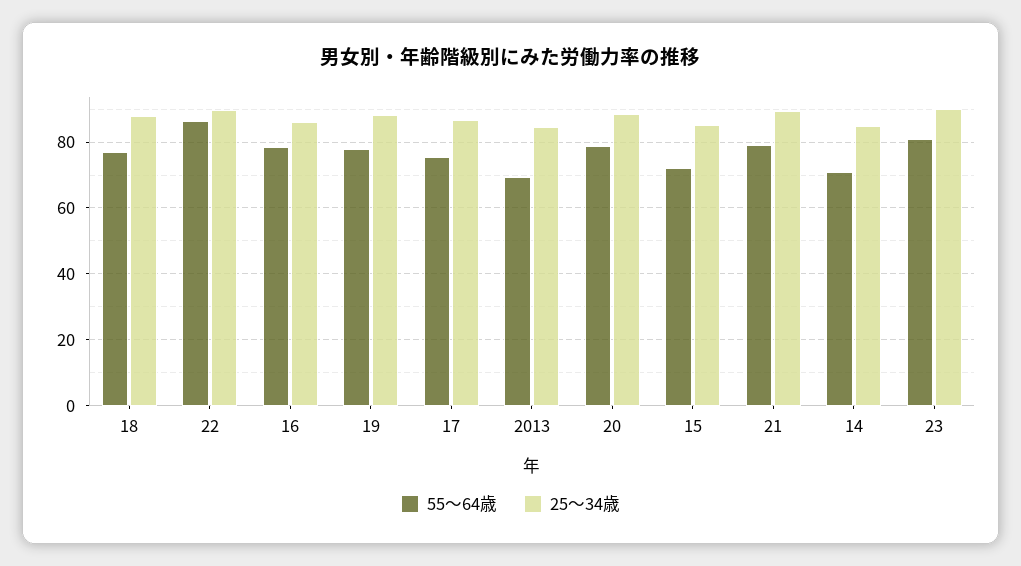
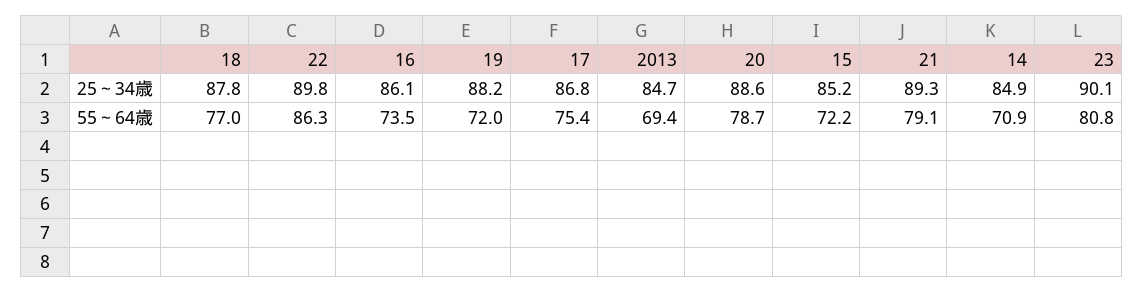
  {
    "55～64歳": {
      "18": 77,
      "22": 86.3,
-     "16": 78,
+     "16": 73.5,
-     "19": 78,
+     "19": 72,
      "17": 75.4,
      "2013": 69.4,
      "20": 78.7,
      "15": 72.2,
      "21": 79.1,
      "14": 70.9,
      "23": 80.8
    },
    "25～34歳": {
      "18": 87.8,
      "22": 89.8,
      "16": 86.1,
      "19": 88.2,
      "17": 86.8,
      "2013": 84.7,
      "20": 88.6,
      "15": 85.2,
      "21": 89.3,
      "14": 84.9,
      "23": 90.1
    }
  }

